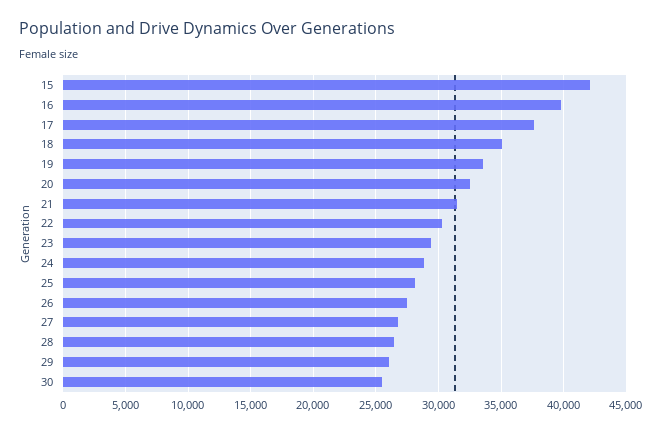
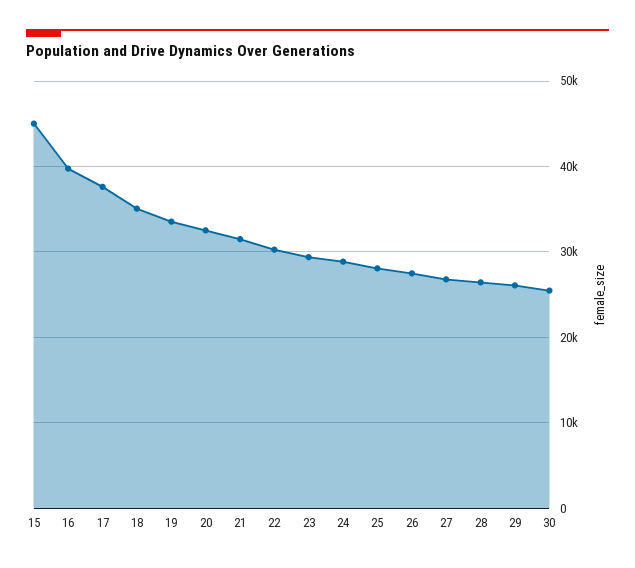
  {
-   "15": 42000,
+   "15": 45000,
    "16": 40000,
    "17": 37500,
    "18": 35000,
    "19": 33500,
    "20": 32500,
    "21": 31500,
    "22": 30500,
    "23": 29500,
    "24": 29000,
    "25": 28000,
    "26": 27500,
    "27": 27000,
    "28": 26500,
    "29": 26000,
    "30": 25500
  }

